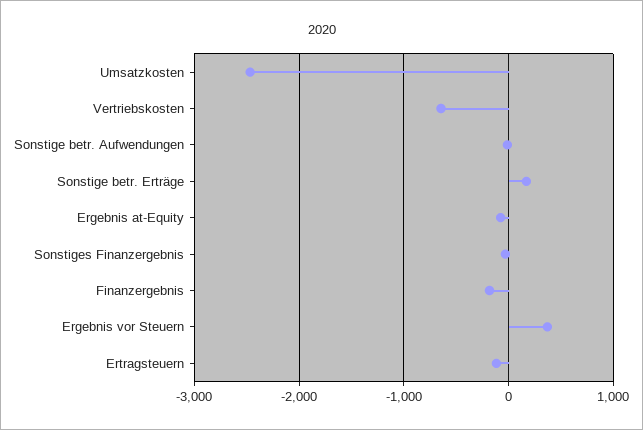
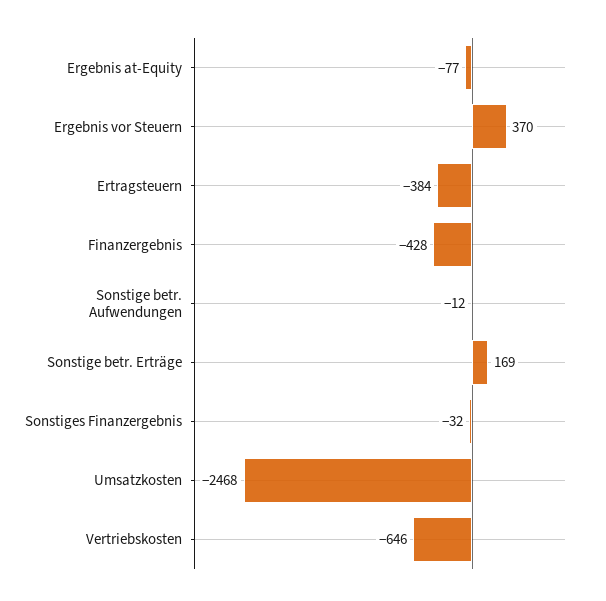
  {
    "Umsatzkosten": -2468,
    "Vertriebskosten": -646,
    "Sonstige betr. Aufwendungen": -12,
    "Sonstige betr. Erträge": 169,
    "Ergebnis at-Equity": -77,
    "Sonstiges Finanzergebnis": -32,
-   "Finanzergebnis": -200,
+   "Finanzergebnis": -428,
    "Ergebnis vor Steuern": 370,
-   "Ertragsteuern": -100
+   "Ertragsteuern": -384
  }

